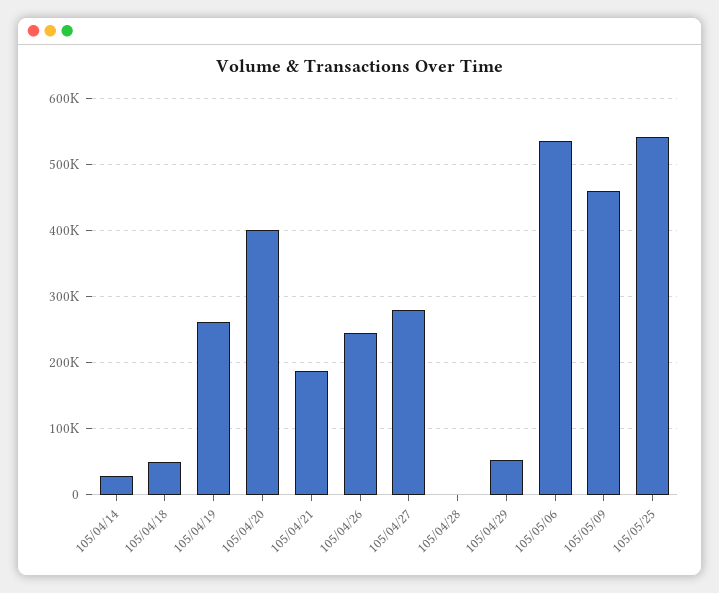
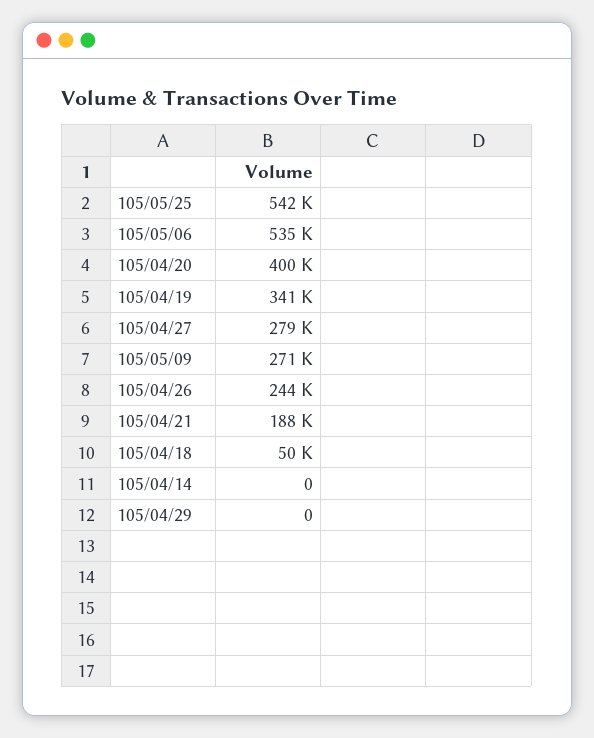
  {
-   "105/04/14": 30000,
+   "105/04/14": 0,
    "105/04/18": 50000,
-   "105/04/19": 260000,
+   "105/04/19": 341000,
    "105/04/20": 400000,
    "105/04/21": 188000,
    "105/04/26": 244000,
    "105/04/27": 279000,
-   "105/04/28": 0,
-   "105/04/29": 50000,
+   "105/04/29": 0,
    "105/05/06": 535000,
-   "105/05/09": 460000,
+   "105/05/09": 271000,
    "105/05/25": 542000
  }

